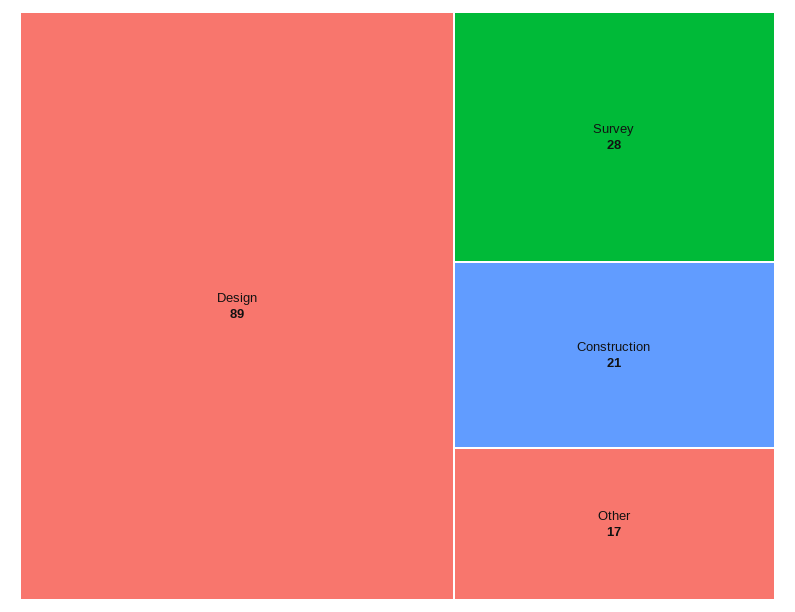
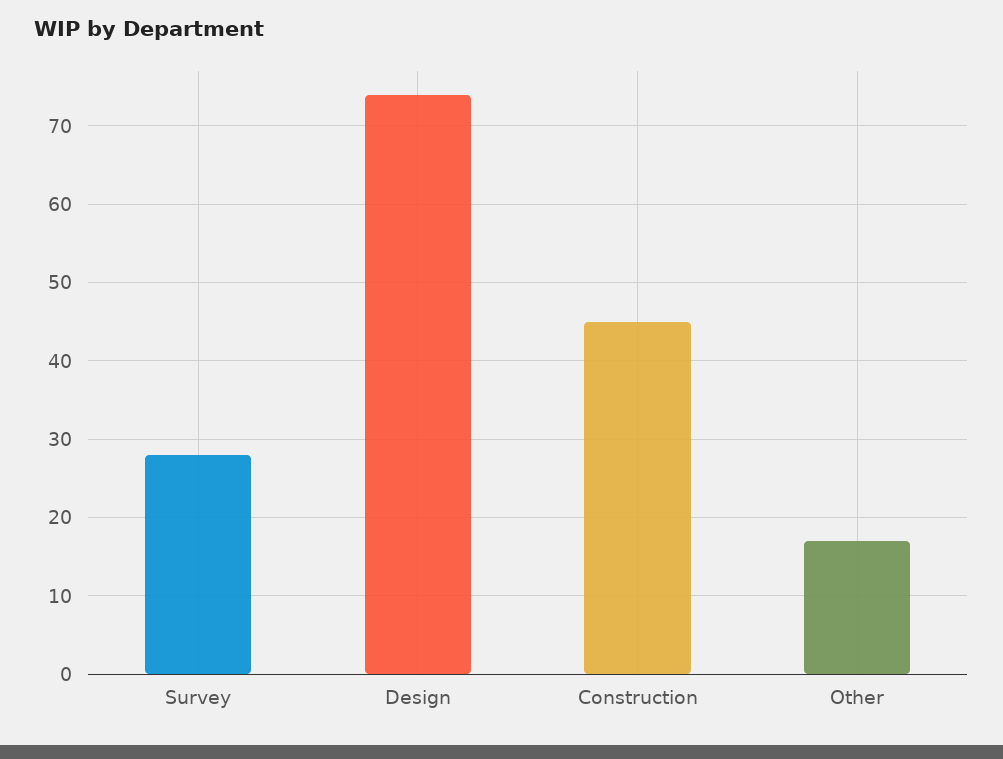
  {
-   "Design": 89,
+   "Design": 74,
    "Survey": 28,
-   "Construction": 21,
+   "Construction": 45,
    "Other": 17
  }

